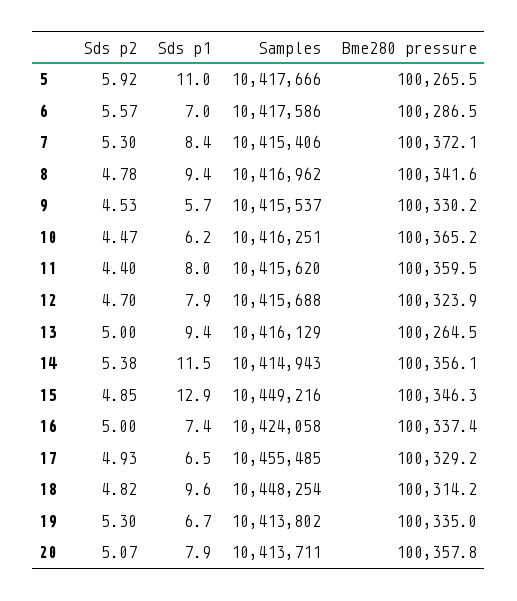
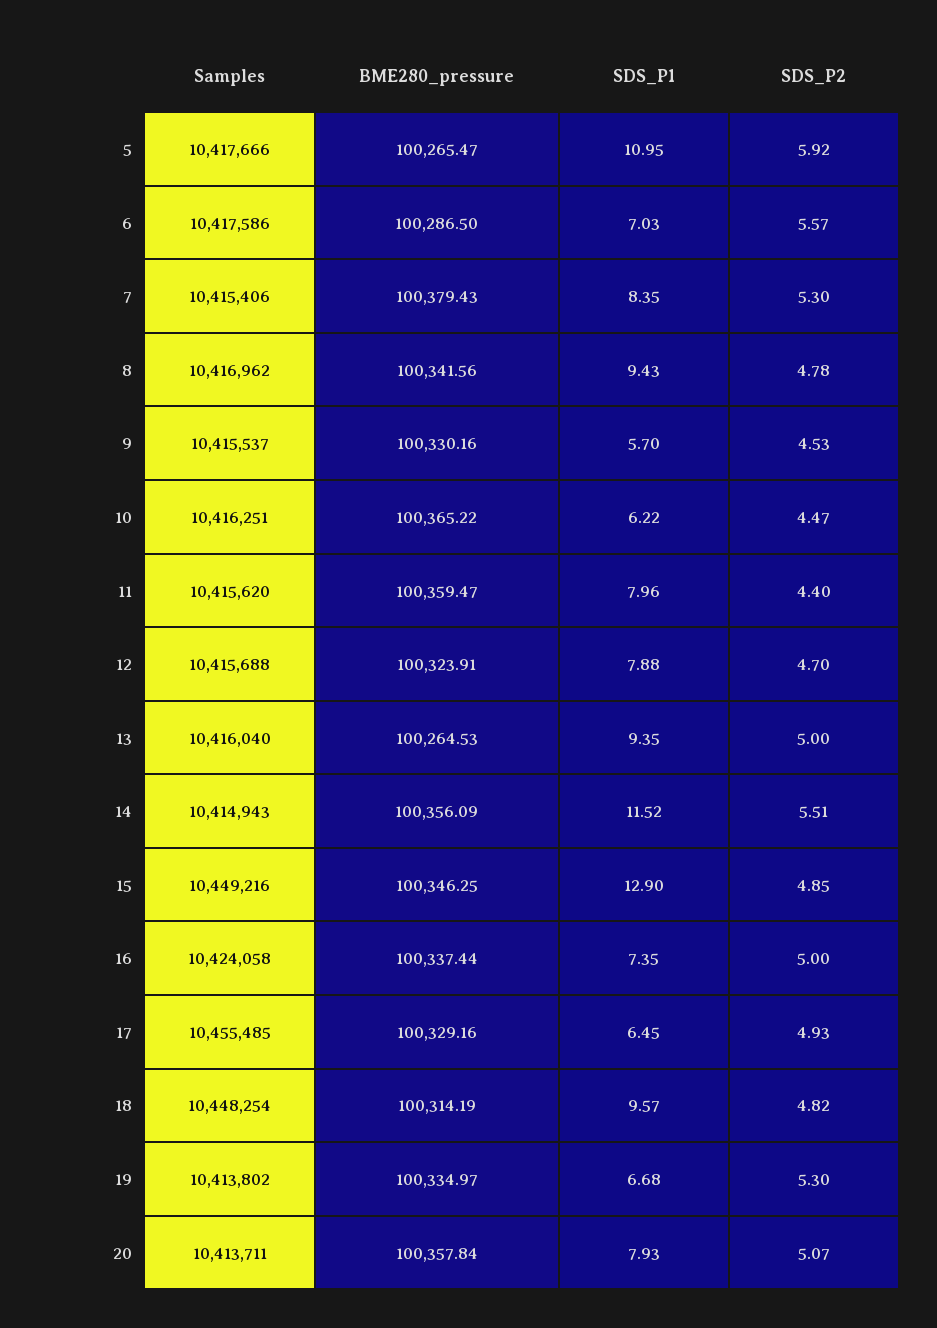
  {
    "Sds p2": {
      "5": 5.92,
      "6": 5.57,
      "7": 5.3,
      "8": 4.78,
      "9": 4.53,
      "10": 4.47,
      "11": 4.4,
      "12": 4.7,
      "13": 5,
-     "14": 5.38,
+     "14": 5.51,
      "15": 4.85,
      "16": 5,
      "17": 4.93,
      "18": 4.82,
      "19": 5.3,
      "20": 5.07
    },
    "Sds p1": {
      "5": 10.95,
      "6": 7.03,
      "7": 8.35,
      "8": 9.43,
      "9": 5.7,
      "10": 6.22,
      "11": 7.96,
      "12": 7.88,
      "13": 9.35,
      "14": 11.52,
      "15": 12.9,
      "16": 7.35,
      "17": 6.45,
      "18": 9.57,
      "19": 6.68,
      "20": 7.93
    },
    "Samples": {
      "5": 10417666,
      "6": 10417586,
      "7": 10415406,
      "8": 10416962,
      "9": 10415537,
      "10": 10416251,
      "11": 10415620,
      "12": 10415688,
-     "13": 10416129,
+     "13": 10416040,
      "14": 10414943,
      "15": 10449216,
      "16": 10424058,
      "17": 10455485,
      "18": 10448254,
      "19": 10413802,
      "20": 10413711
    },
    "Bme280 pressure": {
      "5": 100265.47,
      "6": 100286.5,
-     "7": 100372.1,
+     "7": 100379.43,
      "8": 100341.56,
      "9": 100330.16,
      "10": 100365.22,
      "11": 100359.47,
      "12": 100323.91,
      "13": 100264.53,
      "14": 100356.09,
      "15": 100346.25,
      "16": 100337.44,
      "17": 100329.16,
      "18": 100314.19,
      "19": 100334.97,
      "20": 100357.84
    }
  }

